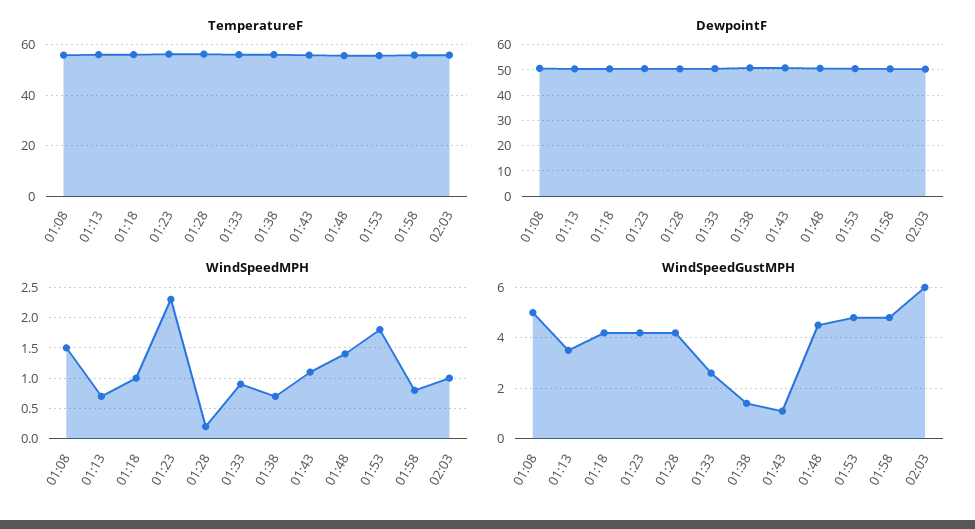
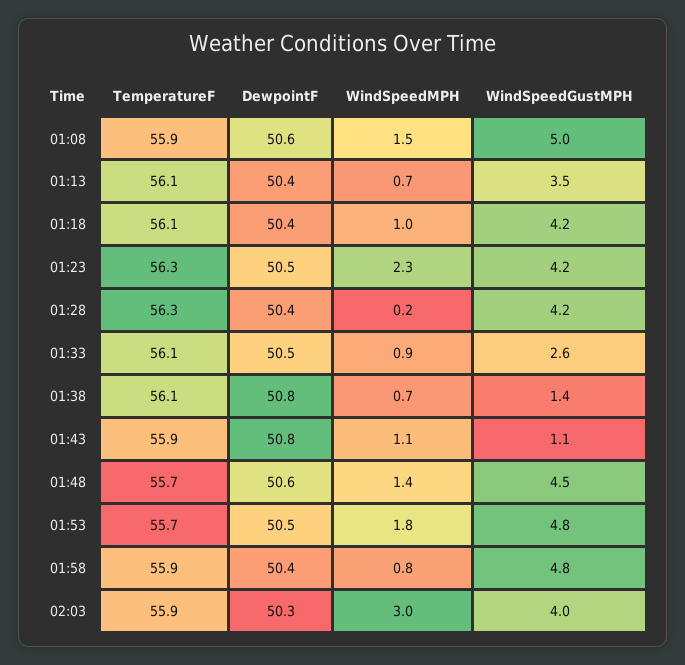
  {
    "TemperatureF": {
      "01:08": 55.9,
      "01:13": 56.1,
      "01:18": 56.1,
      "01:23": 56.3,
      "01:28": 56.3,
      "01:33": 56.1,
      "01:38": 56.1,
      "01:43": 55.9,
      "01:48": 55.7,
      "01:53": 55.7,
      "01:58": 55.9,
      "02:03": 55.9
    },
    "DewpointF": {
      "01:08": 50.6,
      "01:13": 50.4,
      "01:18": 50.4,
      "01:23": 50.5,
      "01:28": 50.4,
      "01:33": 50.5,
      "01:38": 50.8,
      "01:43": 50.8,
      "01:48": 50.6,
      "01:53": 50.5,
      "01:58": 50.4,
      "02:03": 50.3
    },
    "WindSpeedMPH": {
      "01:08": 1.5,
      "01:13": 0.7,
      "01:18": 1,
      "01:23": 2.3,
      "01:28": 0.2,
      "01:33": 0.9,
      "01:38": 0.7,
      "01:43": 1.1,
      "01:48": 1.4,
      "01:53": 1.8,
      "01:58": 0.8,
-     "02:03": 1
+     "02:03": 3
    },
    "WindSpeedGustMPH": {
      "01:08": 5,
      "01:13": 3.5,
      "01:18": 4.2,
      "01:23": 4.2,
      "01:28": 4.2,
      "01:33": 2.6,
      "01:38": 1.4,
      "01:43": 1.1,
      "01:48": 4.5,
      "01:53": 4.8,
      "01:58": 4.8,
-     "02:03": 6
+     "02:03": 4
    }
  }

